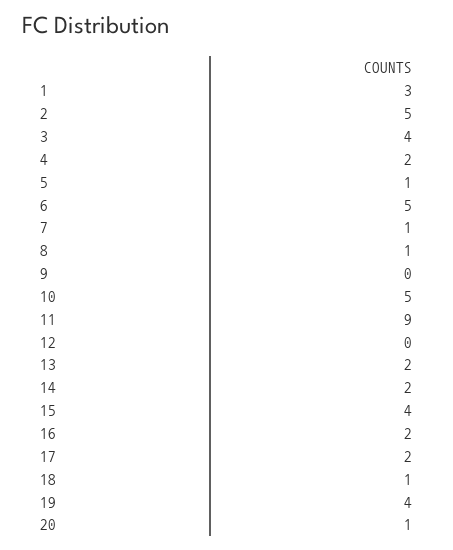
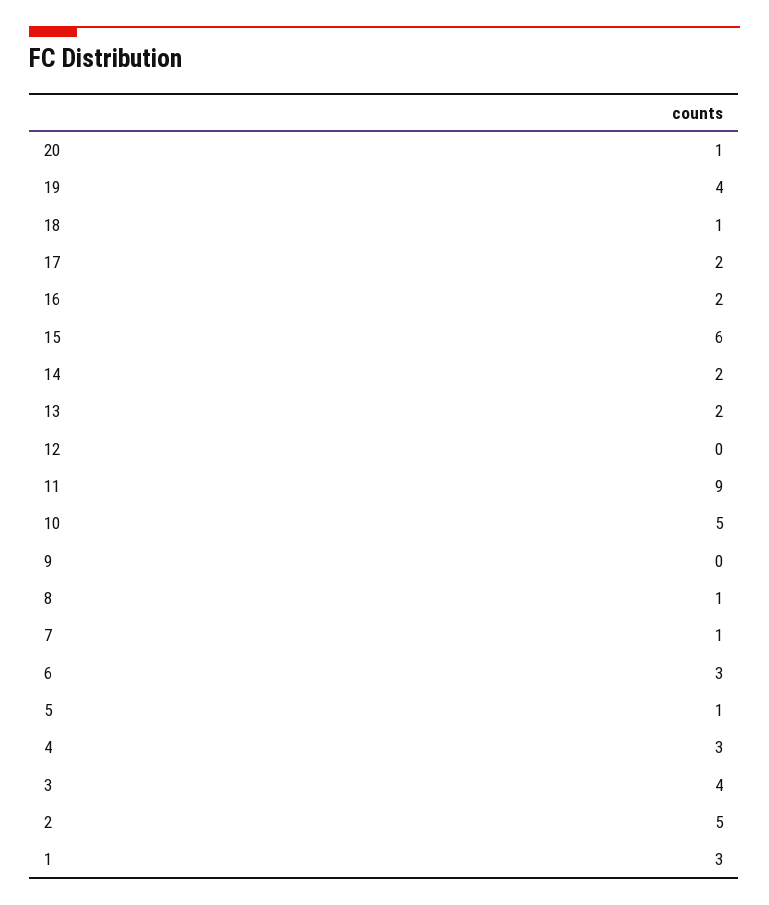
  {
    "1": 3,
    "2": 5,
    "3": 4,
-   "4": 2,
+   "4": 3,
    "5": 1,
-   "6": 5,
+   "6": 3,
    "7": 1,
    "8": 1,
    "9": 0,
    "10": 5,
    "11": 9,
    "12": 0,
    "13": 2,
    "14": 2,
-   "15": 4,
+   "15": 6,
    "16": 2,
    "17": 2,
    "18": 1,
    "19": 4,
    "20": 1
  }

